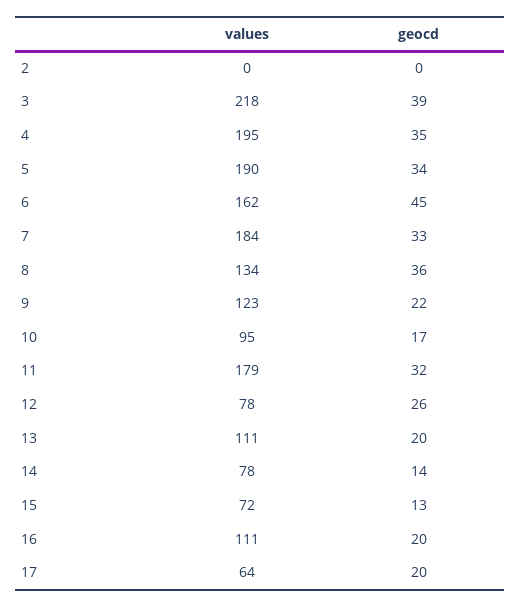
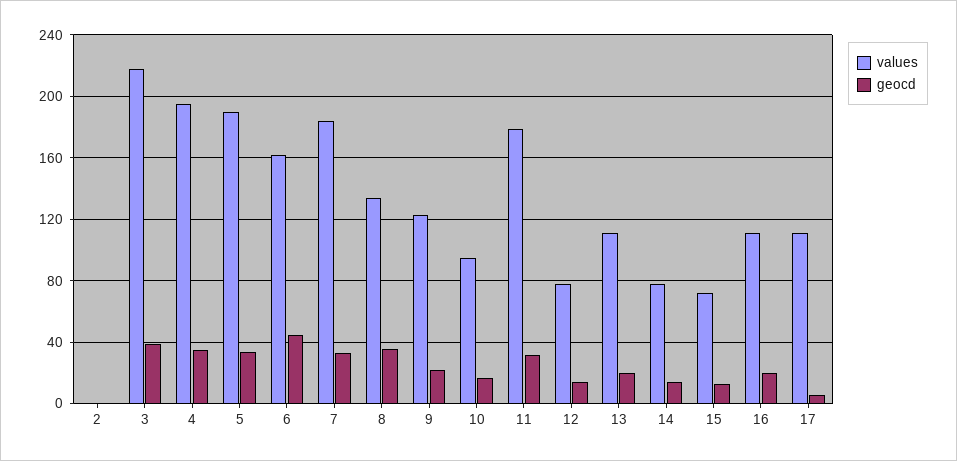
  {
    "values": {
      "2": 0,
      "3": 218,
      "4": 195,
      "5": 190,
      "6": 162,
      "7": 184,
      "8": 134,
      "9": 123,
      "10": 95,
      "11": 179,
      "12": 78,
      "13": 111,
      "14": 78,
      "15": 72,
      "16": 111,
-     "17": 64
+     "17": 110
    },
    "geocd": {
      "2": 0,
      "3": 39,
      "4": 35,
      "5": 34,
      "6": 45,
      "7": 33,
      "8": 36,
      "9": 22,
      "10": 17,
      "11": 32,
-     "12": 26,
+     "12": 15,
      "13": 20,
      "14": 14,
      "15": 13,
      "16": 20,
-     "17": 20
+     "17": 5
    }
  }

